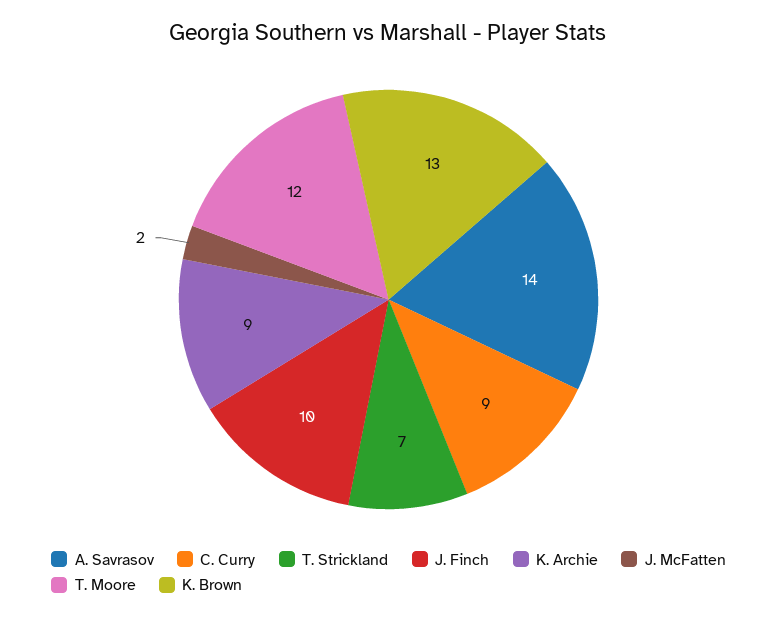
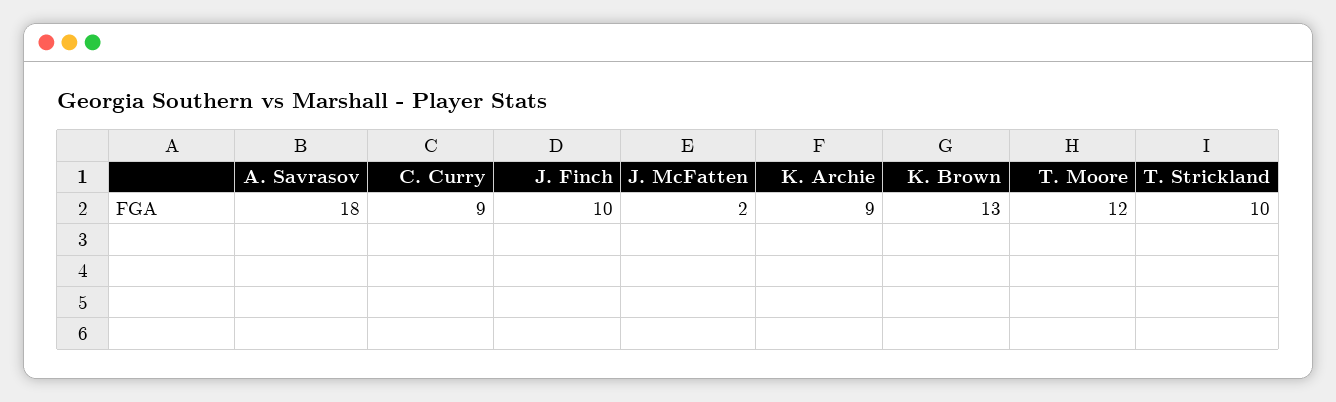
  {
-   "A. Savrasov": 14,
+   "A. Savrasov": 18,
    "C. Curry": 9,
-   "T. Strickland": 7,
+   "T. Strickland": 10,
    "J. Finch": 10,
    "K. Archie": 9,
    "J. McFatten": 2,
    "T. Moore": 12,
    "K. Brown": 13
  }

